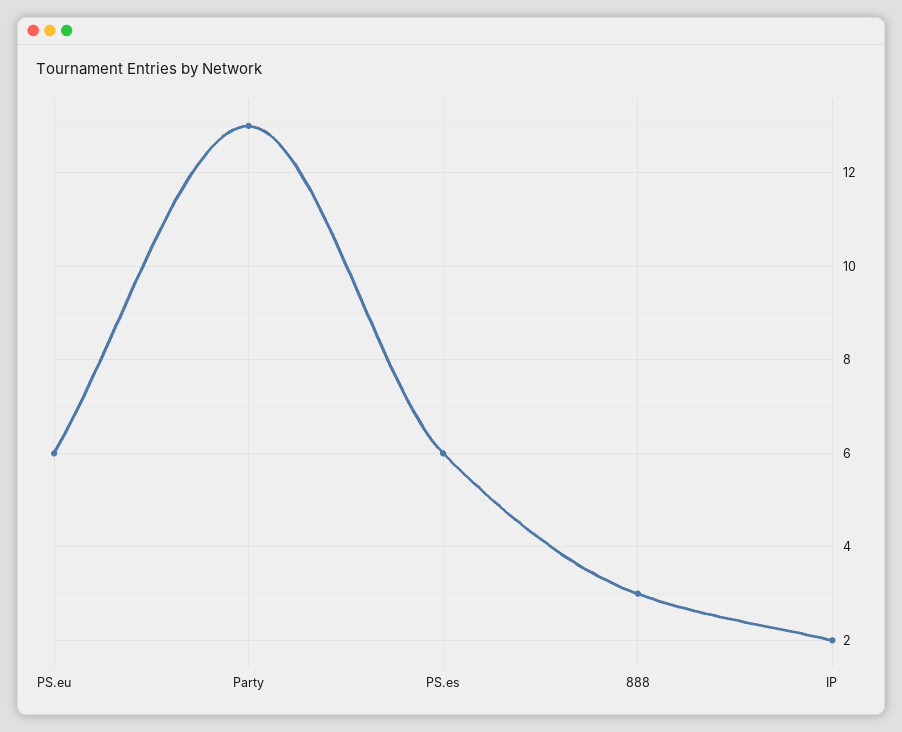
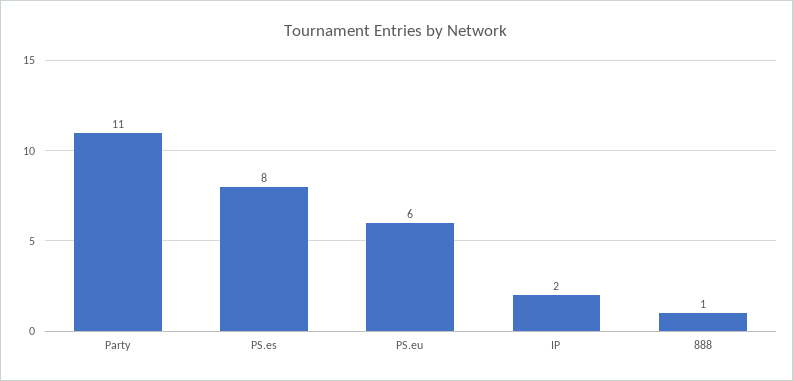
  {
    "PS.eu": 6,
-   "Party": 13,
+   "Party": 11,
-   "PS.es": 6,
+   "PS.es": 8,
-   "888": 3,
+   "888": 1,
    "IP": 2
  }

